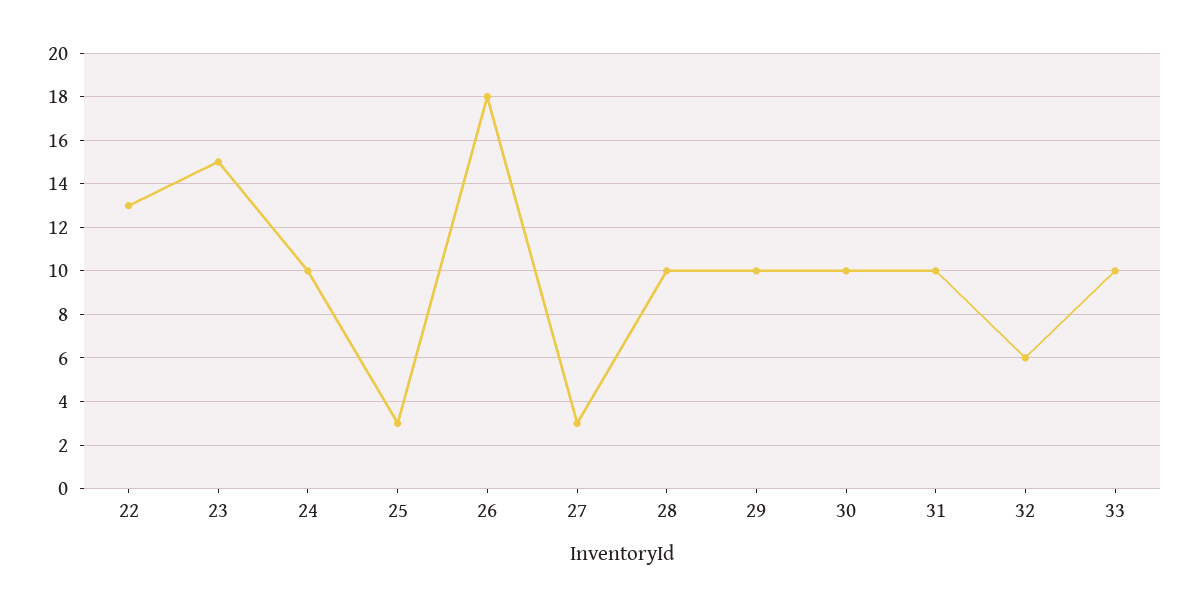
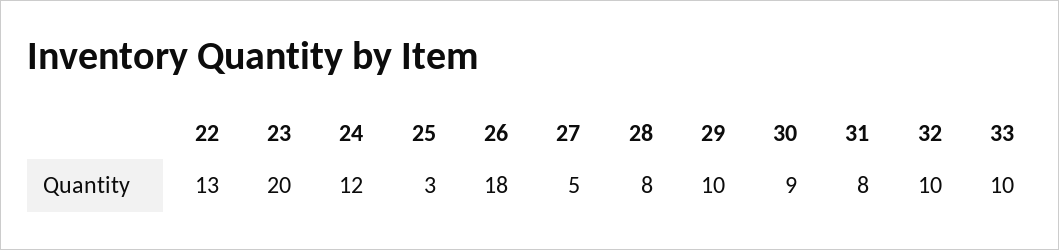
  {
    "22": 13,
-   "23": 15,
+   "23": 20,
-   "24": 10,
+   "24": 12,
    "25": 3,
    "26": 18,
-   "27": 3,
+   "27": 5,
-   "28": 10,
+   "28": 8,
    "29": 10,
-   "30": 10,
+   "30": 9,
-   "31": 10,
+   "31": 8,
-   "32": 6,
+   "32": 10,
    "33": 10
  }

